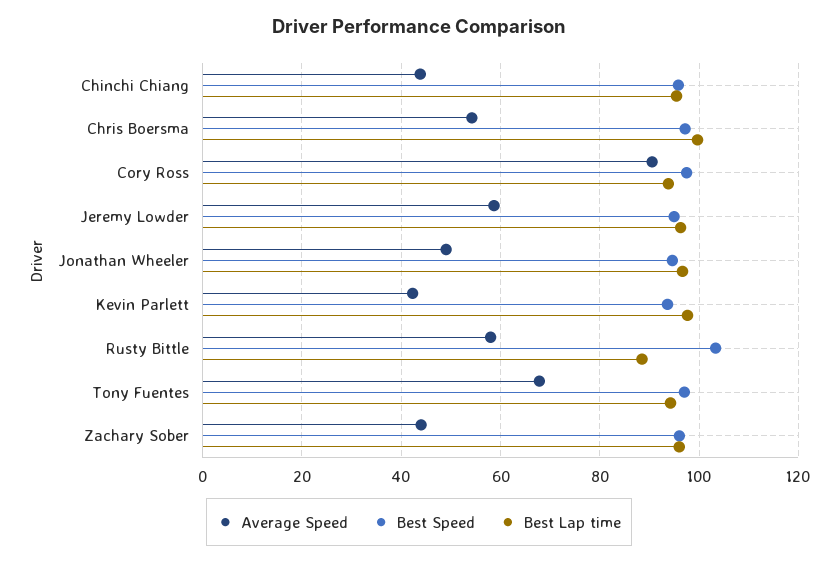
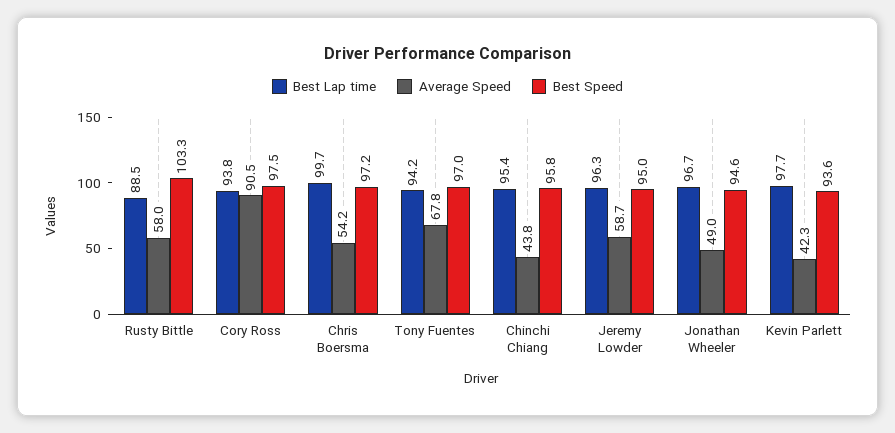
  {
    "Average Speed": {
      "Chinchi Chiang": 43.8,
      "Chris Boersma": 54.2,
      "Cory Ross": 90.5,
      "Jeremy Lowder": 58.7,
      "Jonathan Wheeler": 49,
      "Kevin Parlett": 42.3,
      "Rusty Bittle": 58,
-     "Tony Fuentes": 67.8,
+     "Tony Fuentes": 67.8
-     "Zachary Sober": 44
    },
    "Best Speed": {
      "Chinchi Chiang": 95.8,
      "Chris Boersma": 97.2,
      "Cory Ross": 97.5,
      "Jeremy Lowder": 95,
      "Jonathan Wheeler": 94.6,
      "Kevin Parlett": 93.6,
      "Rusty Bittle": 103.3,
-     "Tony Fuentes": 97,
+     "Tony Fuentes": 97
-     "Zachary Sober": 96
    },
    "Best Lap time": {
      "Chinchi Chiang": 95.4,
      "Chris Boersma": 99.7,
      "Cory Ross": 93.8,
      "Jeremy Lowder": 96.3,
      "Jonathan Wheeler": 96.7,
      "Kevin Parlett": 97.7,
      "Rusty Bittle": 88.5,
-     "Tony Fuentes": 94.2,
+     "Tony Fuentes": 94.2
-     "Zachary Sober": 96
    }
  }

